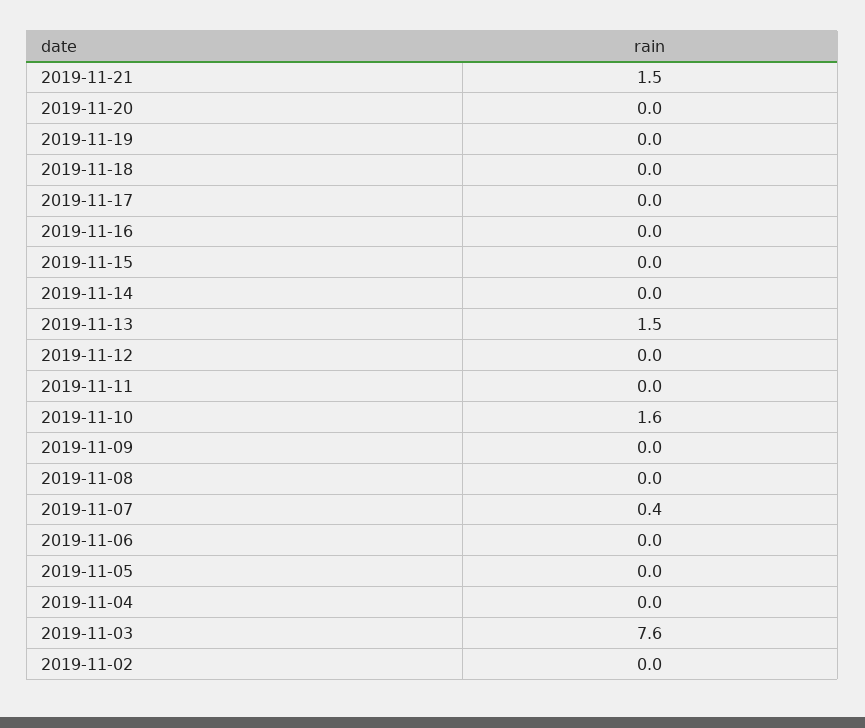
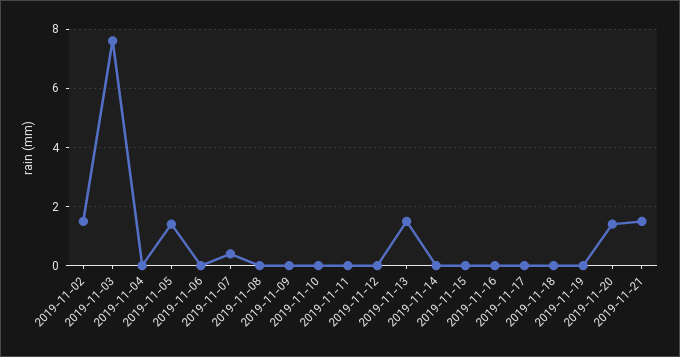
  {
    "2019-11-21": 1.5,
-   "2019-11-20": 0,
+   "2019-11-20": 1.5,
    "2019-11-19": 0,
    "2019-11-18": 0,
    "2019-11-17": 0,
    "2019-11-16": 0,
    "2019-11-15": 0,
    "2019-11-14": 0,
    "2019-11-13": 1.5,
    "2019-11-12": 0,
    "2019-11-11": 0,
-   "2019-11-10": 1.6,
+   "2019-11-10": 0,
    "2019-11-09": 0,
    "2019-11-08": 0,
    "2019-11-07": 0.4,
    "2019-11-06": 0,
-   "2019-11-05": 0,
+   "2019-11-05": 1.5,
    "2019-11-04": 0,
    "2019-11-03": 7.6,
-   "2019-11-02": 0
+   "2019-11-02": 1.5
  }

